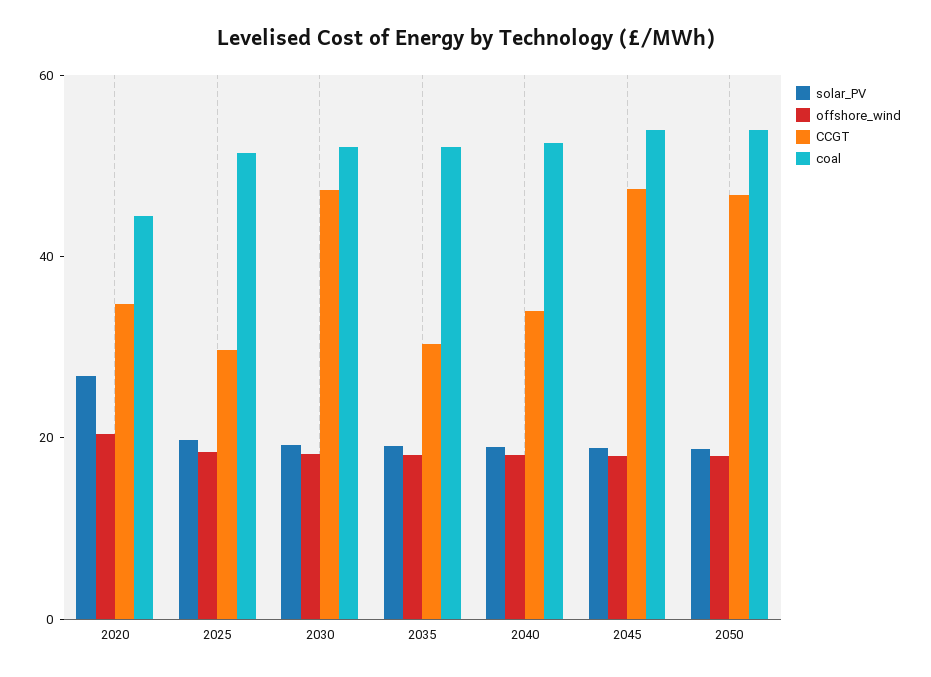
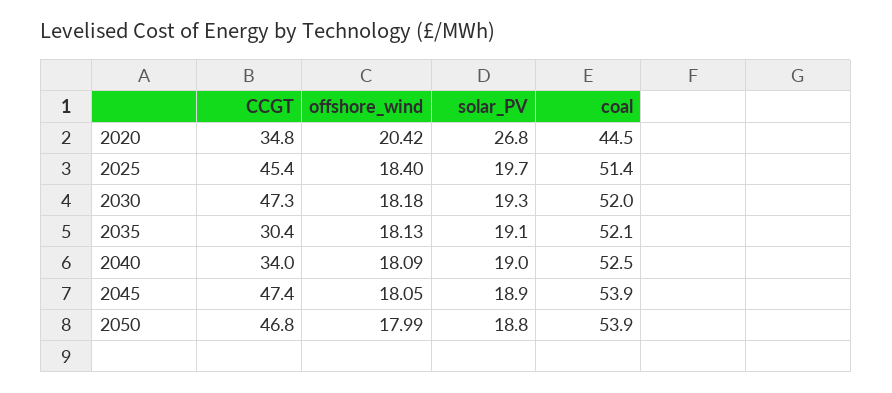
  {
    "solar_PV": {
      "2020": 26.8,
      "2025": 19.7,
      "2030": 19.3,
      "2035": 19.1,
      "2040": 19,
      "2045": 18.9,
      "2050": 18.8
    },
    "offshore_wind": {
      "2020": 20.42,
      "2025": 18.4,
      "2030": 18.18,
      "2035": 18.13,
      "2040": 18.09,
      "2045": 18.05,
      "2050": 17.99
    },
    "CCGT": {
      "2020": 34.8,
-     "2025": 30,
+     "2025": 45.4,
      "2030": 47.3,
      "2035": 30.4,
      "2040": 34,
      "2045": 47.4,
      "2050": 46.8
    },
    "coal": {
      "2020": 44.5,
      "2025": 51.4,
      "2030": 52,
      "2035": 52.1,
      "2040": 52.5,
      "2045": 53.9,
      "2050": 53.9
    }
  }

